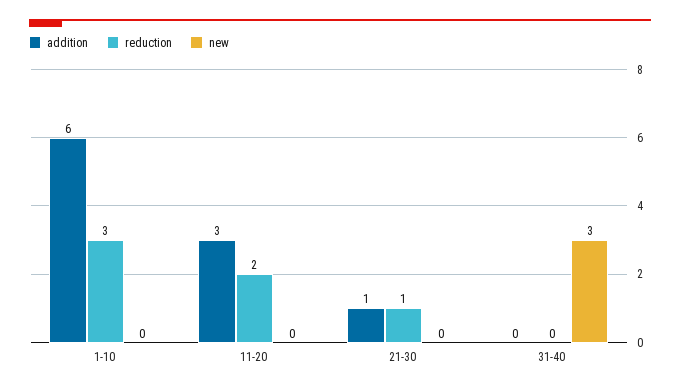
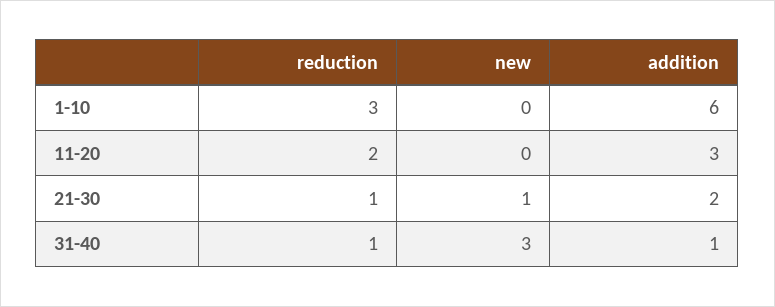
  {
    "addition": {
      "1-10": 6,
      "11-20": 3,
-     "21-30": 1,
+     "21-30": 2,
-     "31-40": 0
+     "31-40": 1
    },
    "reduction": {
      "1-10": 3,
      "11-20": 2,
      "21-30": 1,
-     "31-40": 0
+     "31-40": 1
    },
    "new": {
      "1-10": 0,
      "11-20": 0,
-     "21-30": 0,
+     "21-30": 1,
      "31-40": 3
    }
  }

